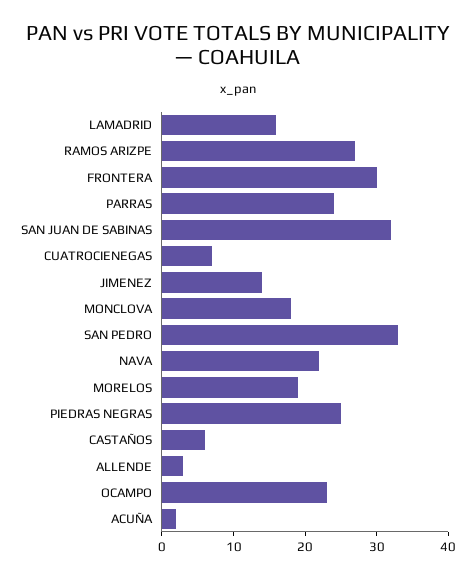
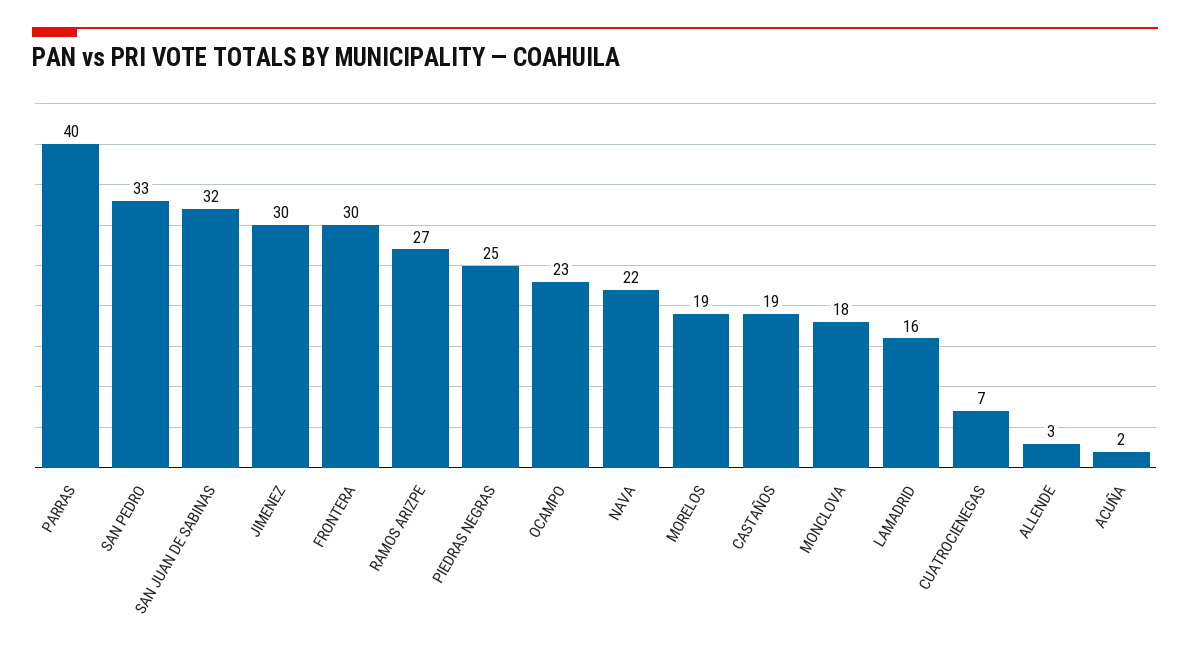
  {
    "LAMADRID": 16,
    "RAMOS ARIZPE": 27,
    "FRONTERA": 30,
-   "PARRAS": 25,
+   "PARRAS": 40,
    "SAN JUAN DE SABINAS": 32,
    "CUATROCIENEGAS": 7,
-   "JIMENEZ": 15,
+   "JIMENEZ": 30,
    "MONCLOVA": 18,
    "SAN PEDRO": 33,
    "NAVA": 22,
    "MORELOS": 19,
    "PIEDRAS NEGRAS": 25,
-   "CASTAÑOS": 5,
+   "CASTAÑOS": 19,
    "ALLENDE": 3,
    "OCAMPO": 23,
    "ACUÑA": 2
  }

